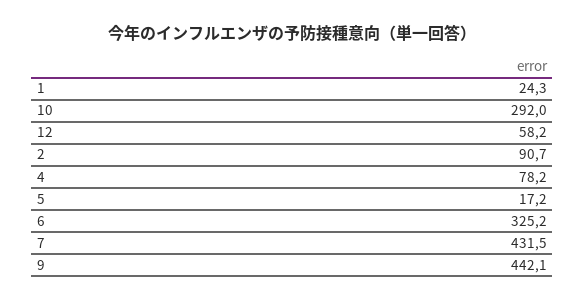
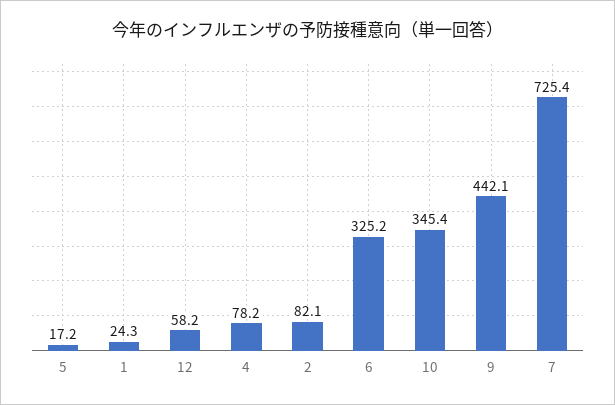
  {
    "1": 24.3,
-   "10": 292,
+   "10": 345.4,
    "12": 58.2,
-   "2": 90.7,
+   "2": 82.1,
    "4": 78.2,
    "5": 17.2,
    "6": 325.2,
-   "7": 431.5,
+   "7": 725.4,
    "9": 442.1
  }

